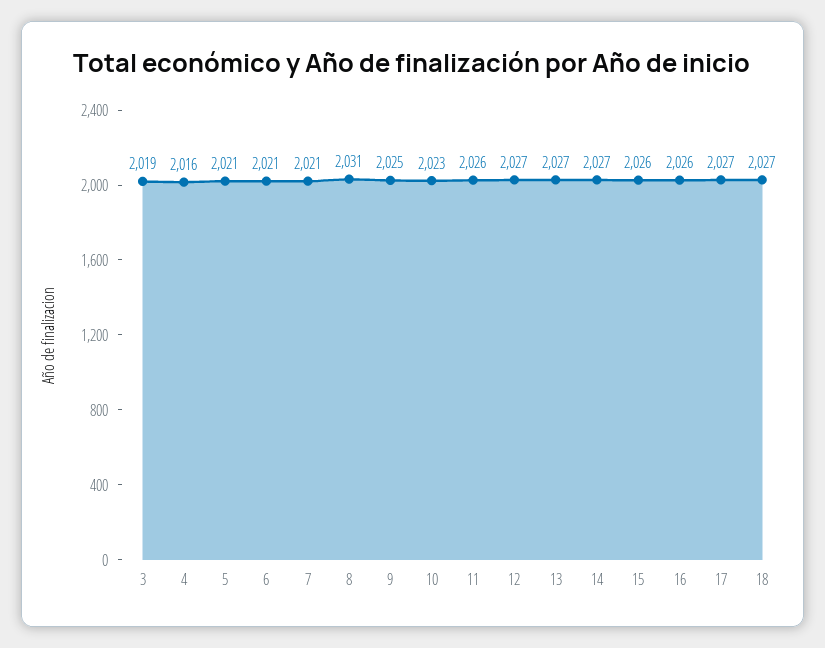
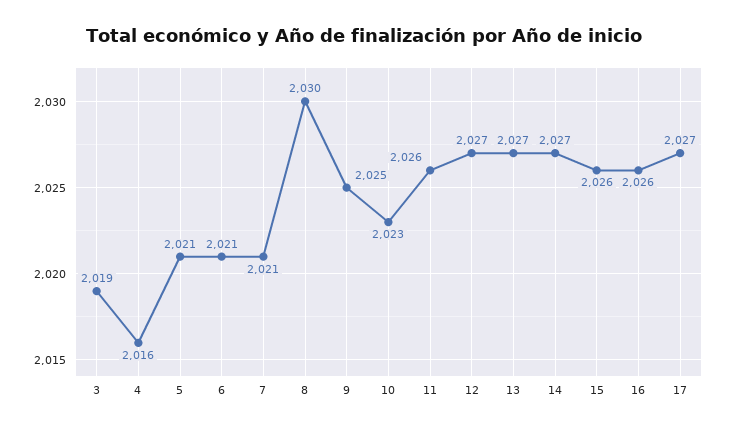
  {
    "3": 2019,
    "4": 2016,
    "5": 2021,
    "6": 2021,
    "7": 2021,
-   "8": 2031,
+   "8": 2030,
    "9": 2025,
    "10": 2023,
    "11": 2026,
    "12": 2027,
    "13": 2027,
    "14": 2027,
    "15": 2026,
    "16": 2026,
-   "17": 2027,
+   "17": 2027
-   "18": 2027
  }

